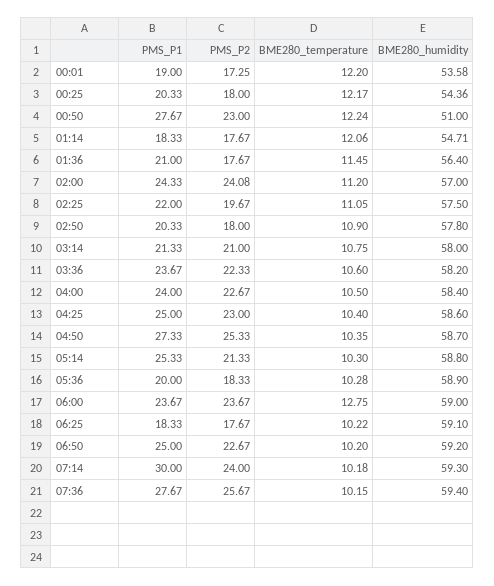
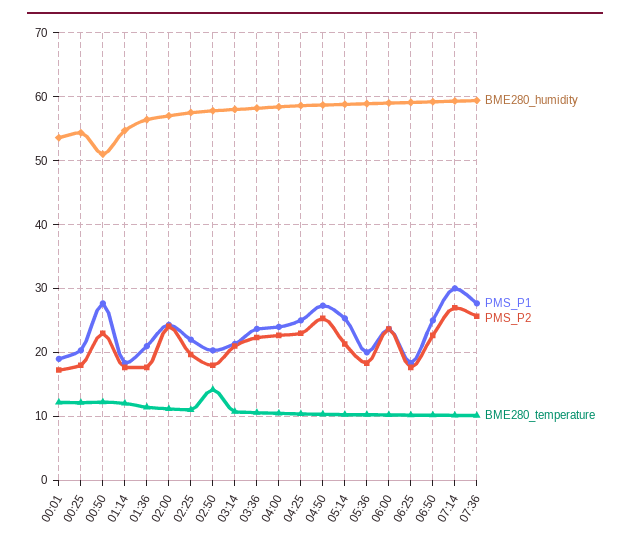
  {
    "PMS_P1": {
      "00:01": 19,
      "00:25": 20.33,
      "00:50": 27.67,
      "01:14": 18.33,
      "01:36": 21,
      "02:00": 24.33,
      "02:25": 22,
      "02:50": 20.33,
      "03:14": 21.33,
      "03:36": 23.67,
      "04:00": 24,
      "04:25": 25,
      "04:50": 27.33,
      "05:14": 25.33,
      "05:36": 20,
      "06:00": 23.67,
      "06:25": 18.33,
      "06:50": 25,
      "07:14": 30,
      "07:36": 27.67
    },
    "PMS_P2": {
      "00:01": 17.25,
      "00:25": 18,
      "00:50": 23,
      "01:14": 17.67,
      "01:36": 17.67,
      "02:00": 24.08,
      "02:25": 19.67,
      "02:50": 18,
      "03:14": 21,
      "03:36": 22.33,
      "04:00": 22.67,
      "04:25": 23,
      "04:50": 25.33,
      "05:14": 21.33,
      "05:36": 18.33,
      "06:00": 23.67,
      "06:25": 17.67,
      "06:50": 22.67,
-     "07:14": 24,
+     "07:14": 27,
      "07:36": 25.67
    },
    "BME280_temperature": {
      "00:01": 12.2,
      "00:25": 12.17,
      "00:50": 12.24,
      "01:14": 12.06,
      "01:36": 11.45,
      "02:00": 11.2,
      "02:25": 11.05,
-     "02:50": 10.9,
+     "02:50": 14,
      "03:14": 10.75,
      "03:36": 10.6,
      "04:00": 10.5,
      "04:25": 10.4,
      "04:50": 10.35,
      "05:14": 10.3,
      "05:36": 10.28,
-     "06:00": 12.75,
+     "06:00": 10,
      "06:25": 10.22,
      "06:50": 10.2,
      "07:14": 10.18,
      "07:36": 10.15
    },
    "BME280_humidity": {
      "00:01": 53.58,
      "00:25": 54.36,
      "00:50": 51,
      "01:14": 54.71,
      "01:36": 56.4,
      "02:00": 57,
      "02:25": 57.5,
      "02:50": 57.8,
      "03:14": 58,
      "03:36": 58.2,
      "04:00": 58.4,
      "04:25": 58.6,
      "04:50": 58.7,
      "05:14": 58.8,
      "05:36": 58.9,
      "06:00": 59,
      "06:25": 59.1,
      "06:50": 59.2,
      "07:14": 59.3,
      "07:36": 59.4
    }
  }

